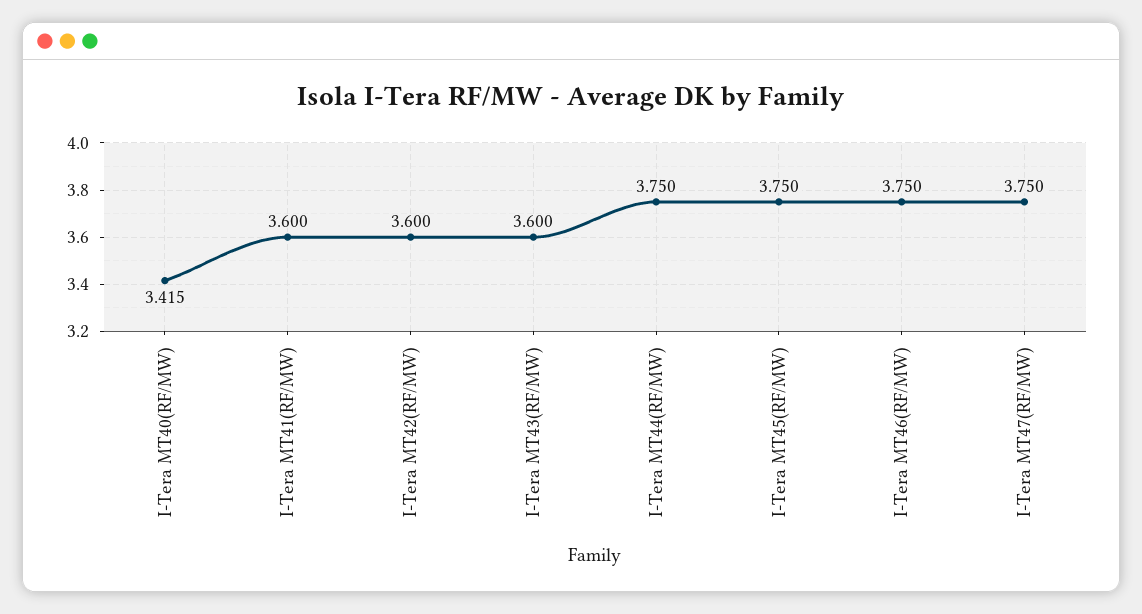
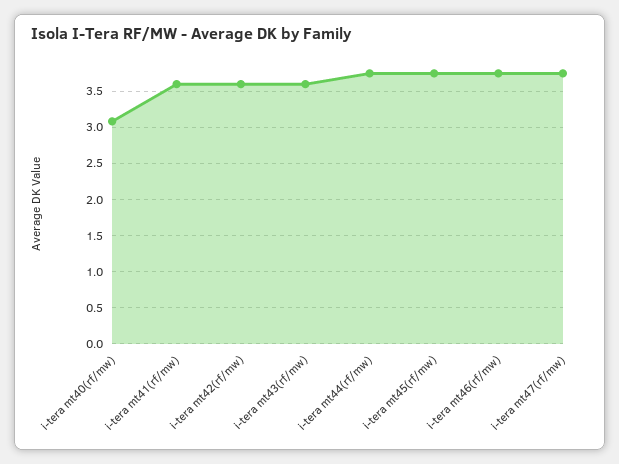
  {
-   "I-Tera MT40(RF/MW)": 3.415,
+   "I-Tera MT40(RF/MW)": 3.1,
    "I-Tera MT41(RF/MW)": 3.6,
    "I-Tera MT42(RF/MW)": 3.6,
    "I-Tera MT43(RF/MW)": 3.6,
    "I-Tera MT44(RF/MW)": 3.75,
    "I-Tera MT45(RF/MW)": 3.75,
    "I-Tera MT46(RF/MW)": 3.75,
    "I-Tera MT47(RF/MW)": 3.75
  }

